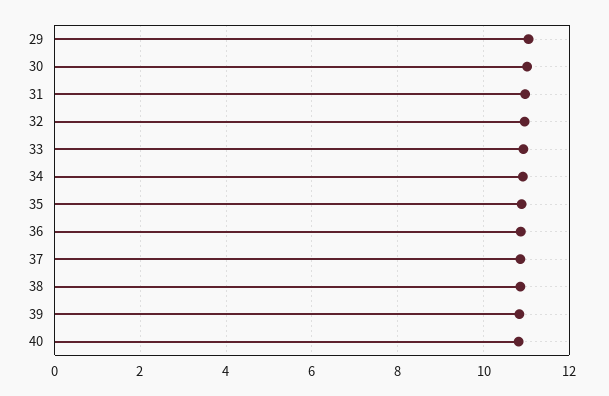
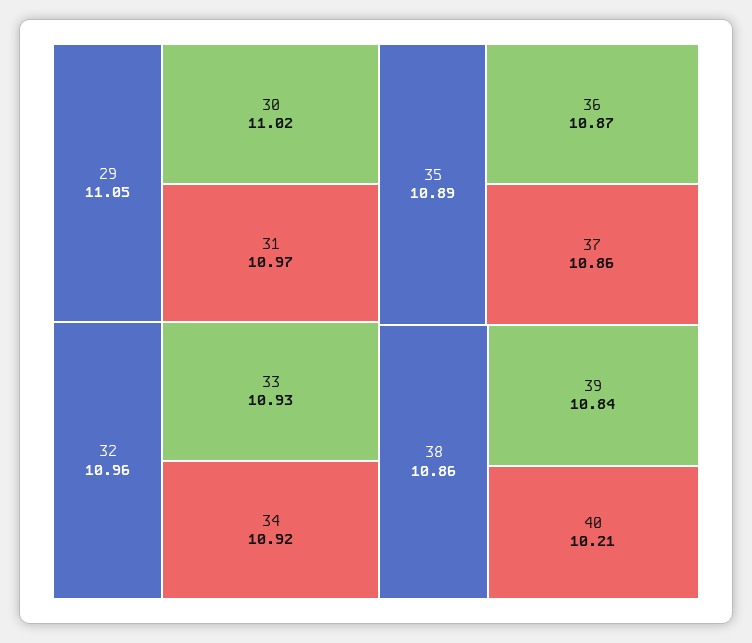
  {
    "29": 11.05,
    "30": 11.02,
    "31": 10.97,
    "32": 10.96,
    "33": 10.93,
    "34": 10.92,
    "35": 10.89,
    "36": 10.87,
    "37": 10.86,
    "38": 10.86,
    "39": 10.84,
-   "40": 10.8
+   "40": 10.21
  }

